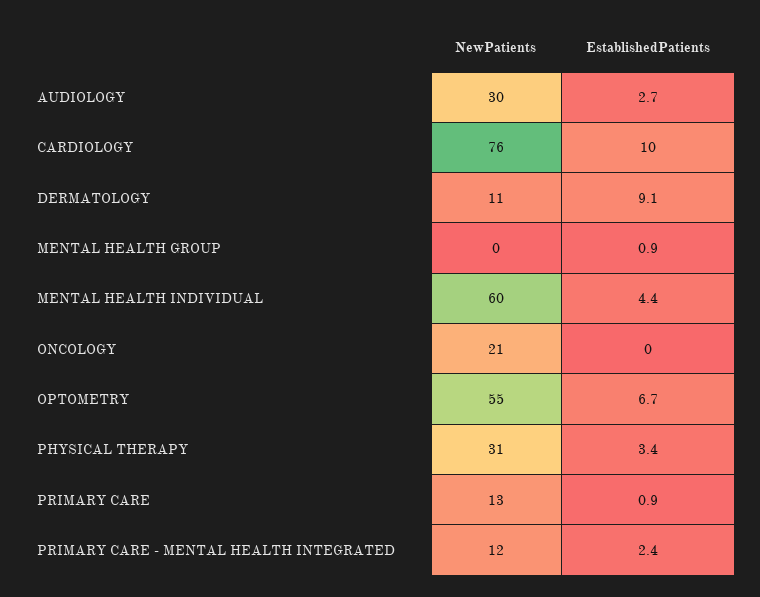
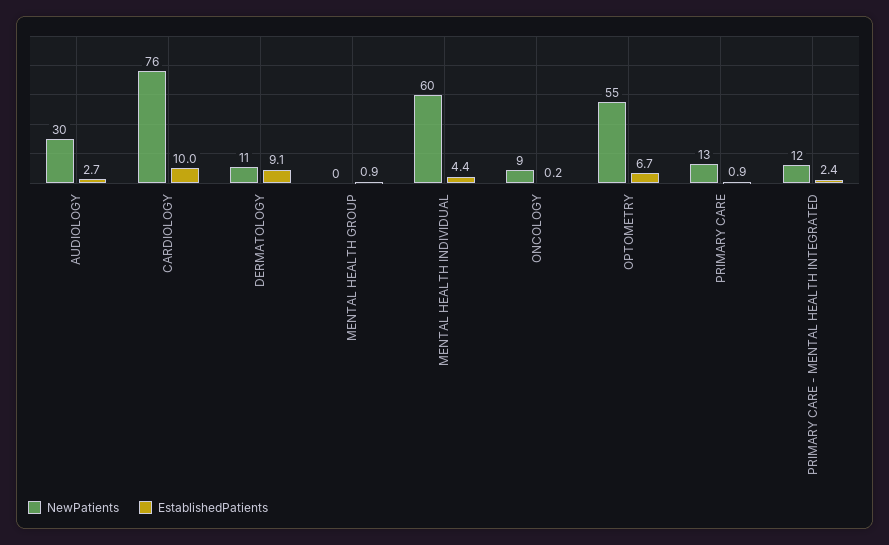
  {
    "NewPatients": {
      "AUDIOLOGY": 30,
      "CARDIOLOGY": 76,
      "DERMATOLOGY": 11,
      "MENTAL HEALTH GROUP": 0,
      "MENTAL HEALTH INDIVIDUAL": 60,
-     "ONCOLOGY": 21,
+     "ONCOLOGY": 9,
      "OPTOMETRY": 55,
-     "PHYSICAL THERAPY": 31,
      "PRIMARY CARE": 13,
      "PRIMARY CARE - MENTAL HEALTH INTEGRATED": 12
    },
    "EstablishedPatients": {
      "AUDIOLOGY": 2.7,
      "CARDIOLOGY": 10,
      "DERMATOLOGY": 9.1,
      "MENTAL HEALTH GROUP": 0.9,
      "MENTAL HEALTH INDIVIDUAL": 4.4,
-     "ONCOLOGY": 0,
+     "ONCOLOGY": 0.2,
      "OPTOMETRY": 6.7,
-     "PHYSICAL THERAPY": 3.4,
      "PRIMARY CARE": 0.9,
      "PRIMARY CARE - MENTAL HEALTH INTEGRATED": 2.4
    }
  }

